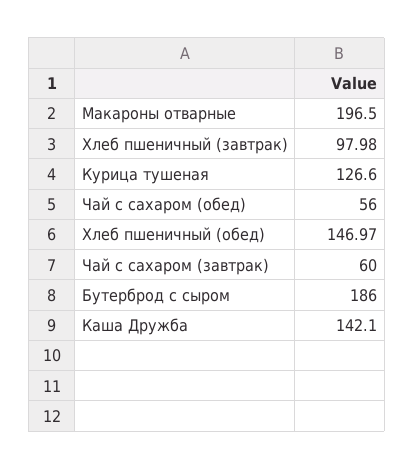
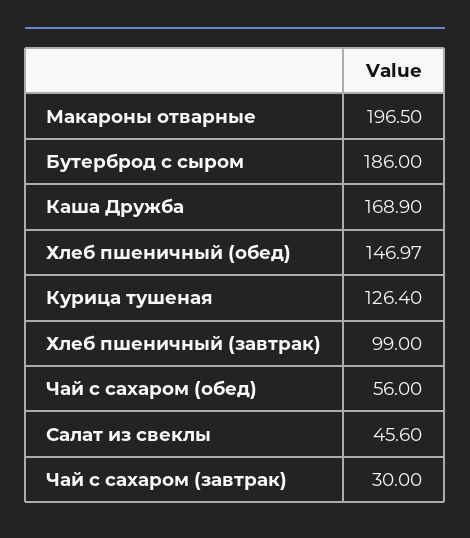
  {
    "Макароны отварные": 196.5,
-   "Хлеб пшеничный (завтрак)": 97.98,
+   "Хлеб пшеничный (завтрак)": 99,
-   "Курица тушеная": 126.6,
+   "Курица тушеная": 126.4,
    "Чай с сахаром (обед)": 56,
    "Хлеб пшеничный (обед)": 146.97,
-   "Чай с сахаром (завтрак)": 60,
+   "Чай с сахаром (завтрак)": 30,
    "Бутерброд с сыром": 186,
-   "Каша Дружба": 142.1
+   "Каша Дружба": 168.9,
+   "Салат из свеклы": 45.6
  }

